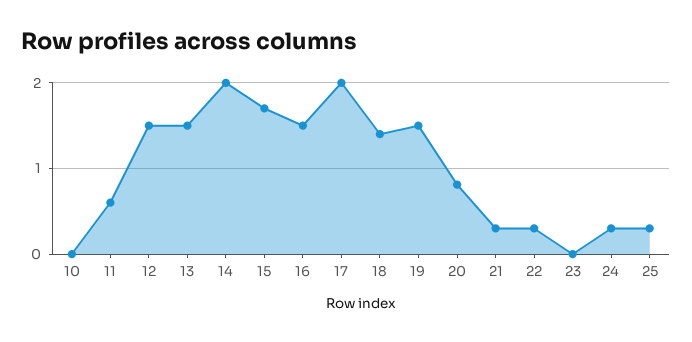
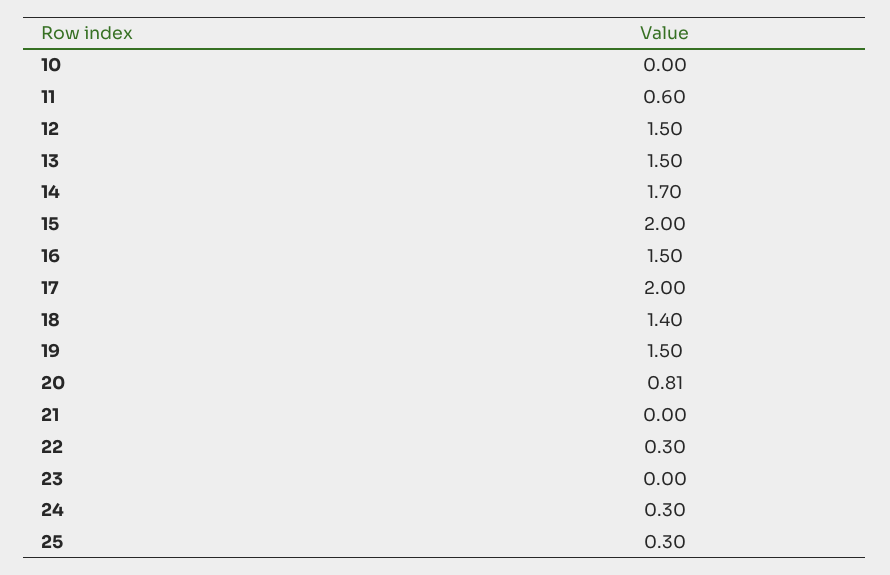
  {
    "10": 0,
    "11": 0.6,
    "12": 1.5,
    "13": 1.5,
-   "14": 2,
+   "14": 1.7,
-   "15": 1.7,
+   "15": 2,
    "16": 1.5,
    "17": 2,
    "18": 1.4,
    "19": 1.5,
    "20": 0.81,
-   "21": 0.3,
+   "21": 0,
    "22": 0.3,
    "23": 0,
    "24": 0.3,
    "25": 0.3
  }

